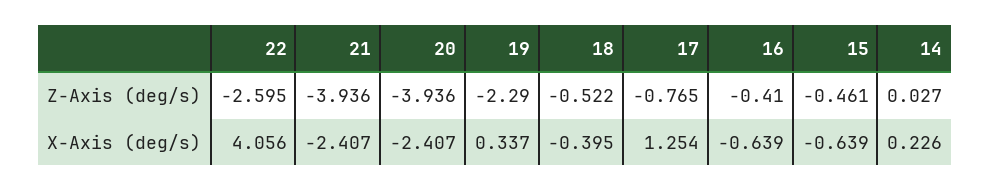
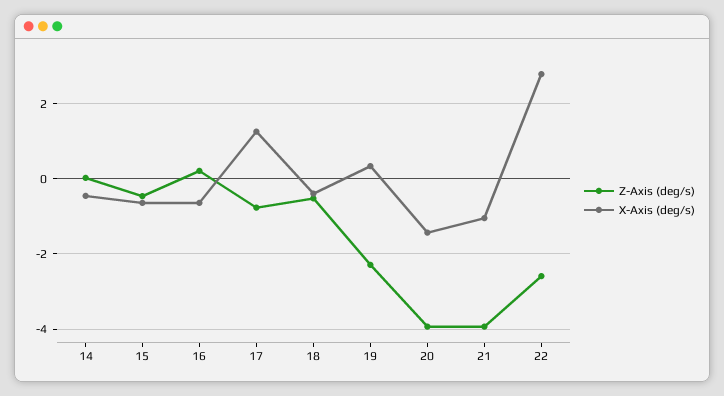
  {
    "Z-Axis (deg/s)": {
      "22": -2.595,
      "21": -3.936,
      "20": -3.936,
      "19": -2.29,
      "18": -0.522,
      "17": -0.765,
-     "16": -0.41,
+     "16": 0.2,
      "15": -0.461,
      "14": 0.027
    },
    "X-Axis (deg/s)": {
-     "22": 4.056,
+     "22": 2.8,
-     "21": -2.407,
+     "21": -1,
-     "20": -2.407,
+     "20": -1.4,
      "19": 0.337,
      "18": -0.395,
      "17": 1.254,
      "16": -0.639,
      "15": -0.639,
-     "14": 0.226
+     "14": -0.4
    }
  }

